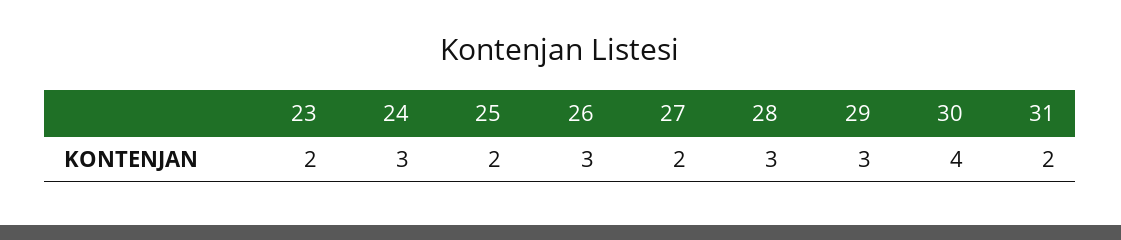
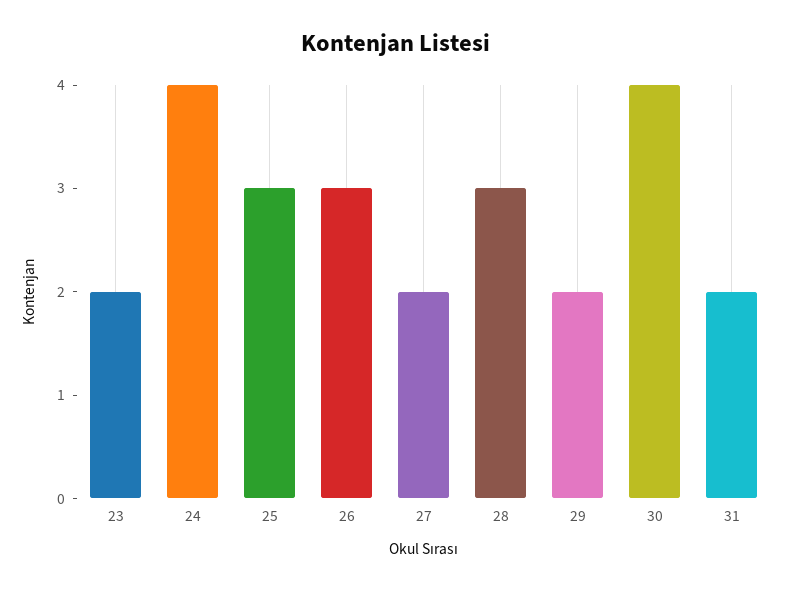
  {
    "23": 2,
-   "24": 3,
+   "24": 4,
-   "25": 2,
+   "25": 3,
    "26": 3,
    "27": 2,
    "28": 3,
-   "29": 3,
+   "29": 2,
    "30": 4,
    "31": 2
  }

